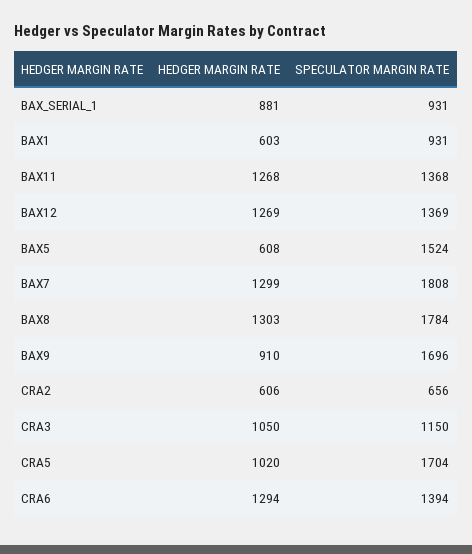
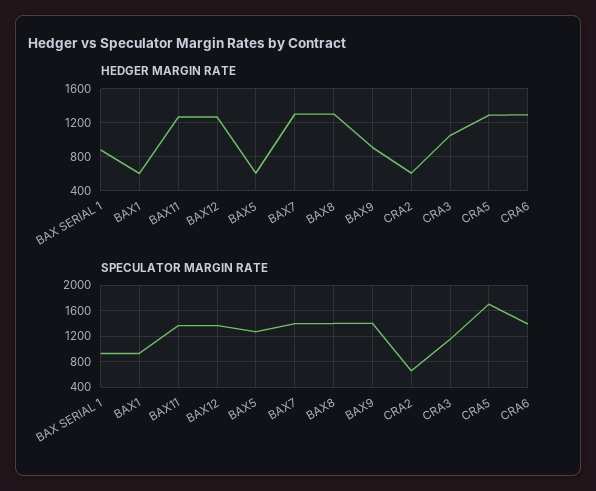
  {
    "HEDGER MARGIN RATE": {
      "BAX_SERIAL_1": 881,
      "BAX1": 603,
      "BAX11": 1268,
      "BAX12": 1269,
      "BAX5": 608,
      "BAX7": 1299,
      "BAX8": 1303,
      "BAX9": 910,
      "CRA2": 606,
      "CRA3": 1050,
-     "CRA5": 1020,
+     "CRA5": 1300,
      "CRA6": 1294
    },
    "SPECULATOR MARGIN RATE": {
      "BAX_SERIAL_1": 931,
      "BAX1": 931,
      "BAX11": 1368,
      "BAX12": 1369,
-     "BAX5": 1524,
+     "BAX5": 1300,
-     "BAX7": 1808,
+     "BAX7": 1400,
-     "BAX8": 1784,
+     "BAX8": 1400,
-     "BAX9": 1696,
+     "BAX9": 1400,
      "CRA2": 656,
      "CRA3": 1150,
      "CRA5": 1704,
      "CRA6": 1394
    }
  }

